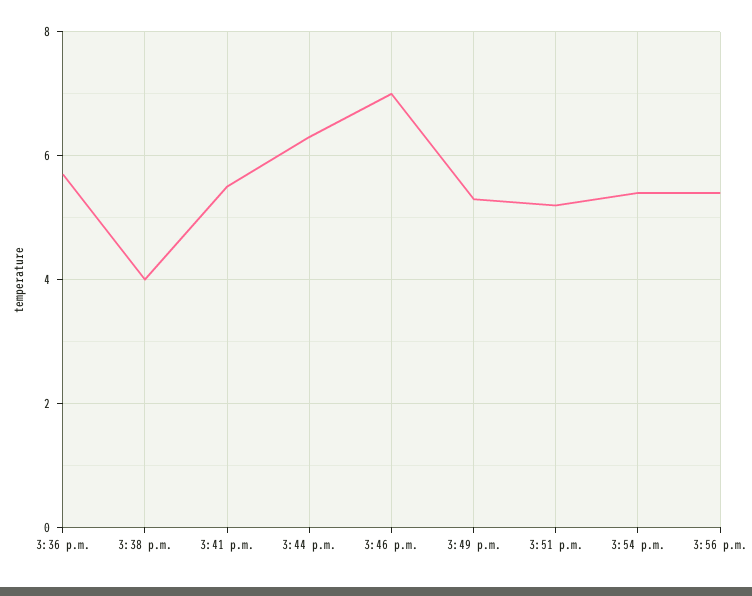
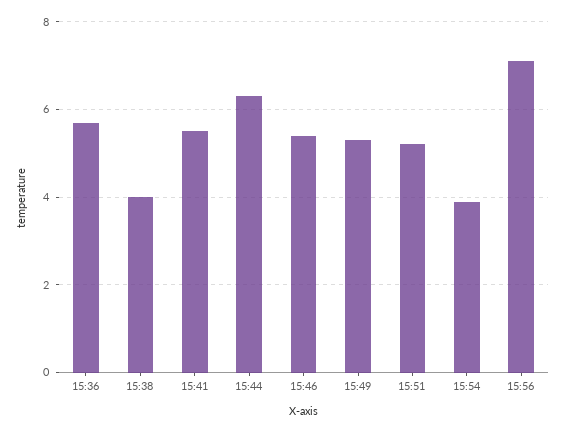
  {
    "3:36 p.m.": 5.5,
    "3:38 p.m.": 4,
    "3:41 p.m.": 5.5,
    "3:44 p.m.": 6.5,
-   "3:46 p.m.": 7,
+   "3:46 p.m.": 5.5,
    "3:49 p.m.": 5.5,
    "3:51 p.m.": 5,
-   "3:54 p.m.": 5.5,
+   "3:54 p.m.": 4,
-   "3:56 p.m.": 5.5
+   "3:56 p.m.": 7
  }

